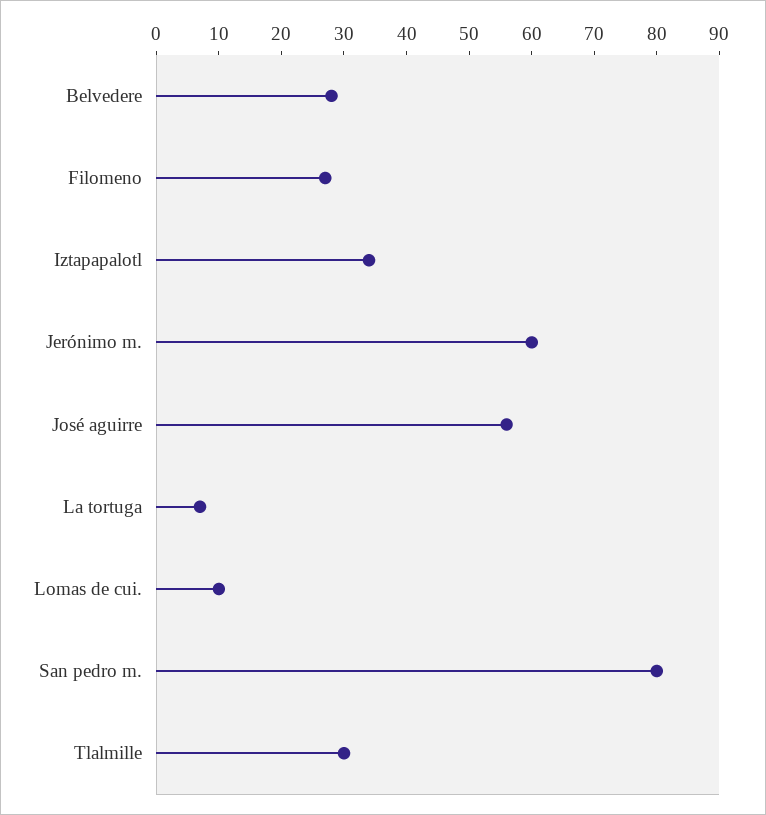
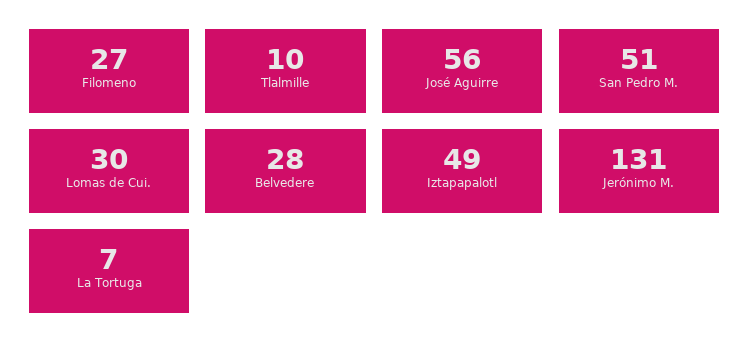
  {
    "Belvedere": 28,
    "Filomeno": 27,
-   "Iztapapalotl": 35,
+   "Iztapapalotl": 49,
-   "Jerónimo m.": 60,
+   "Jerónimo m.": 131,
    "José aguirre": 56,
    "La tortuga": 7,
-   "Lomas de cui.": 10,
+   "Lomas de cui.": 30,
-   "San pedro m.": 80,
+   "San pedro m.": 51,
-   "Tlalmille": 30
+   "Tlalmille": 10
  }

